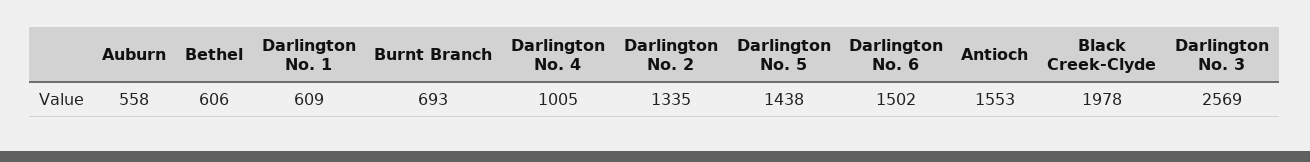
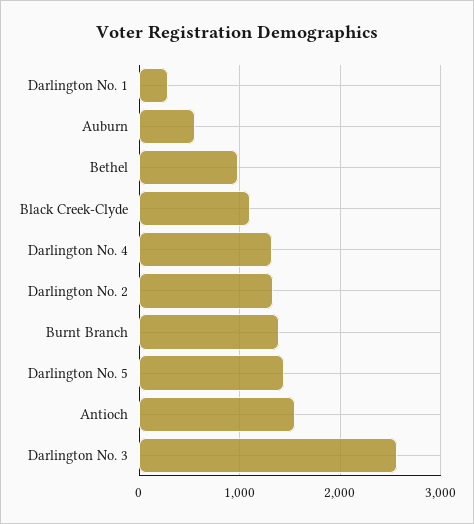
  {
    "Auburn": 558,
-   "Bethel": 606,
+   "Bethel": 1000,
-   "Darlington No. 1": 609,
+   "Darlington No. 1": 300,
-   "Burnt Branch": 693,
+   "Burnt Branch": 1400,
-   "Darlington No. 4": 1005,
+   "Darlington No. 4": 1300,
    "Darlington No. 2": 1335,
    "Darlington No. 5": 1438,
-   "Darlington No. 6": 1502,
    "Antioch": 1553,
-   "Black Creek-Clyde": 1978,
+   "Black Creek-Clyde": 1100,
    "Darlington No. 3": 2569
  }

